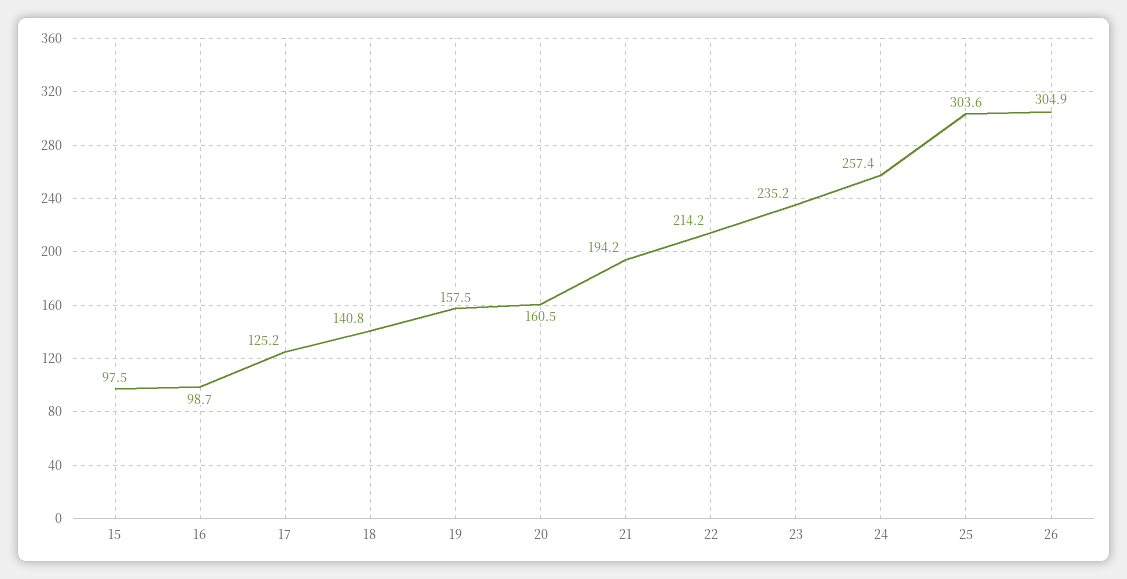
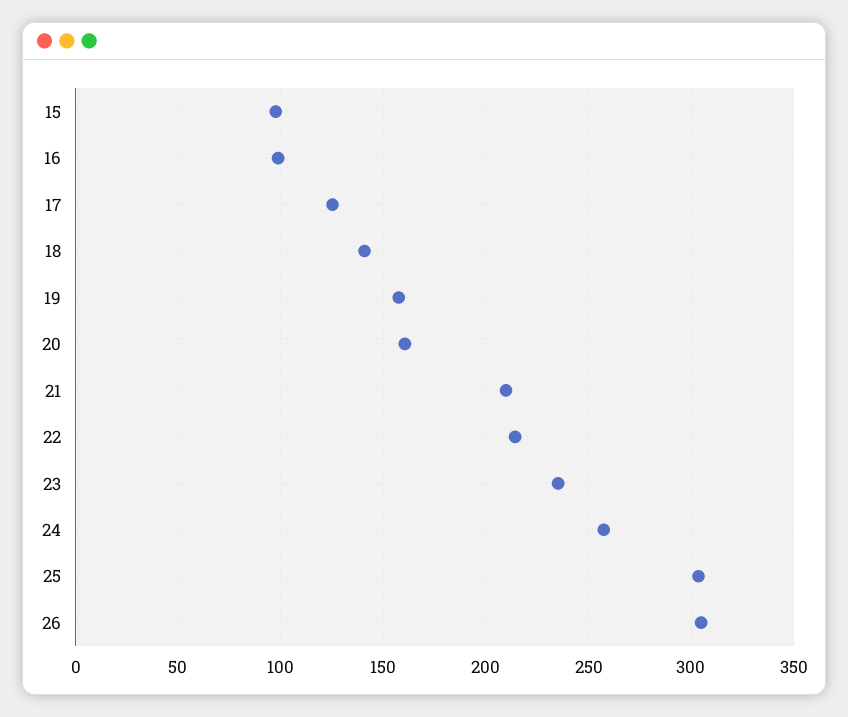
  {
    "15": 97.5,
    "16": 98.7,
    "17": 125.2,
    "18": 140.8,
    "19": 157.5,
    "20": 160.5,
-   "21": 194.2,
+   "21": 210,
    "22": 214.2,
    "23": 235.2,
    "24": 257.4,
    "25": 303.6,
    "26": 304.9
  }

